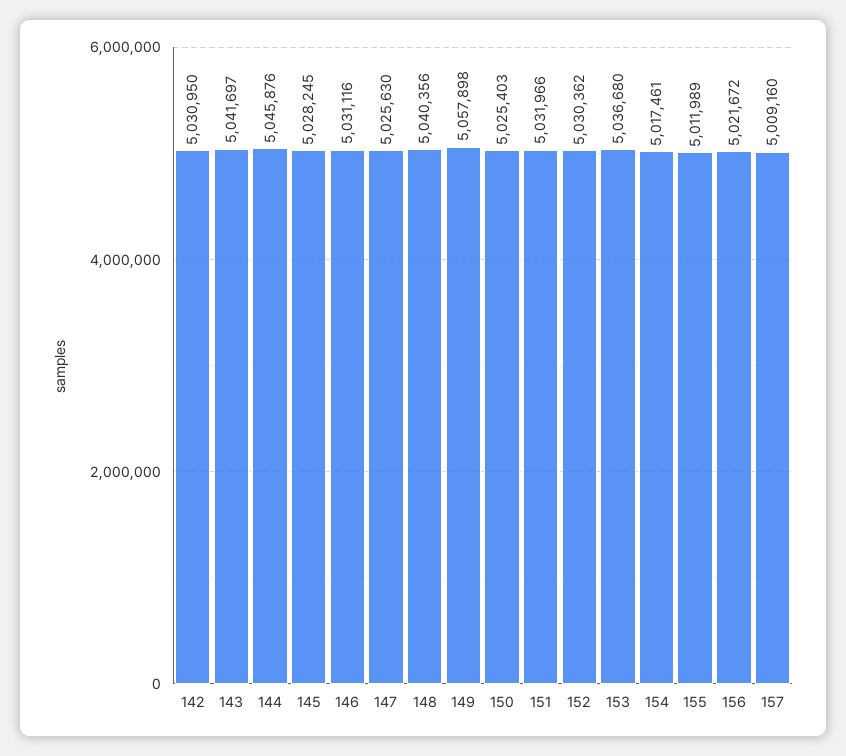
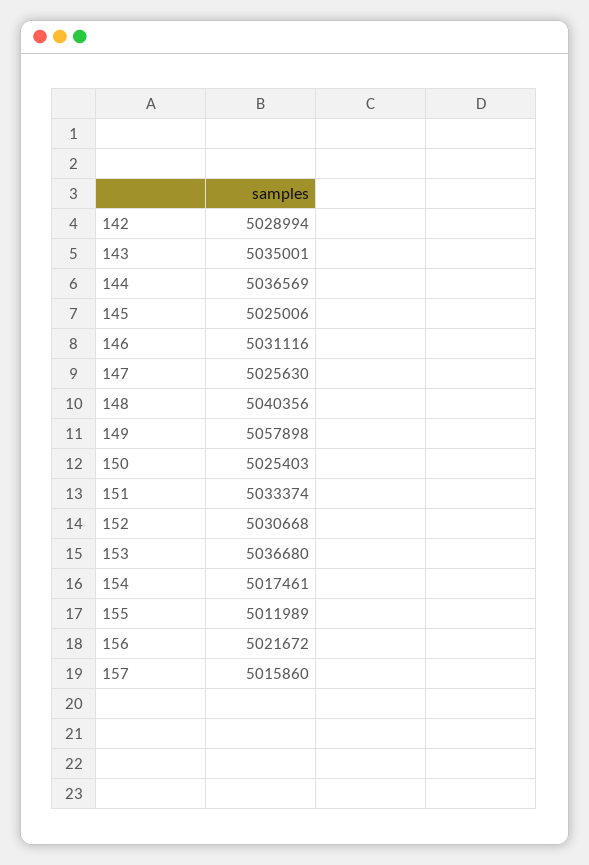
  {
-   "142": 5030950,
+   "142": 5028994,
-   "143": 5041697,
+   "143": 5035001,
-   "144": 5045876,
+   "144": 5036569,
-   "145": 5028245,
+   "145": 5025006,
    "146": 5031116,
    "147": 5025630,
    "148": 5040356,
    "149": 5057898,
    "150": 5025403,
-   "151": 5031966,
+   "151": 5033374,
-   "152": 5030362,
+   "152": 5030668,
    "153": 5036680,
    "154": 5017461,
    "155": 5011989,
    "156": 5021672,
-   "157": 5009160
+   "157": 5015860
  }

